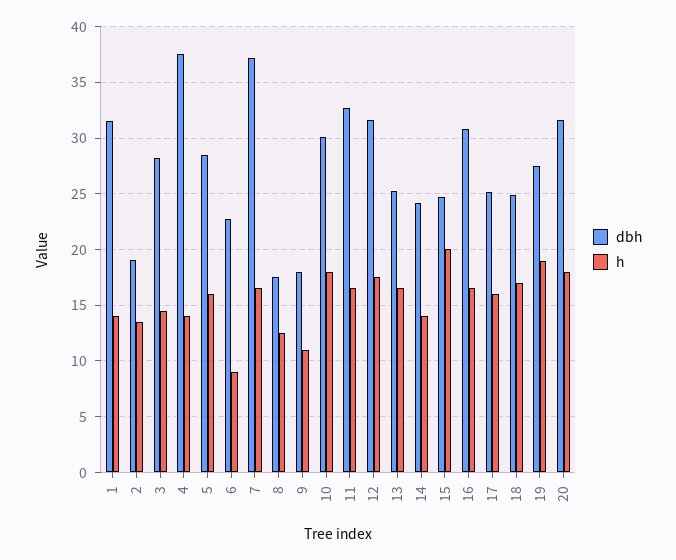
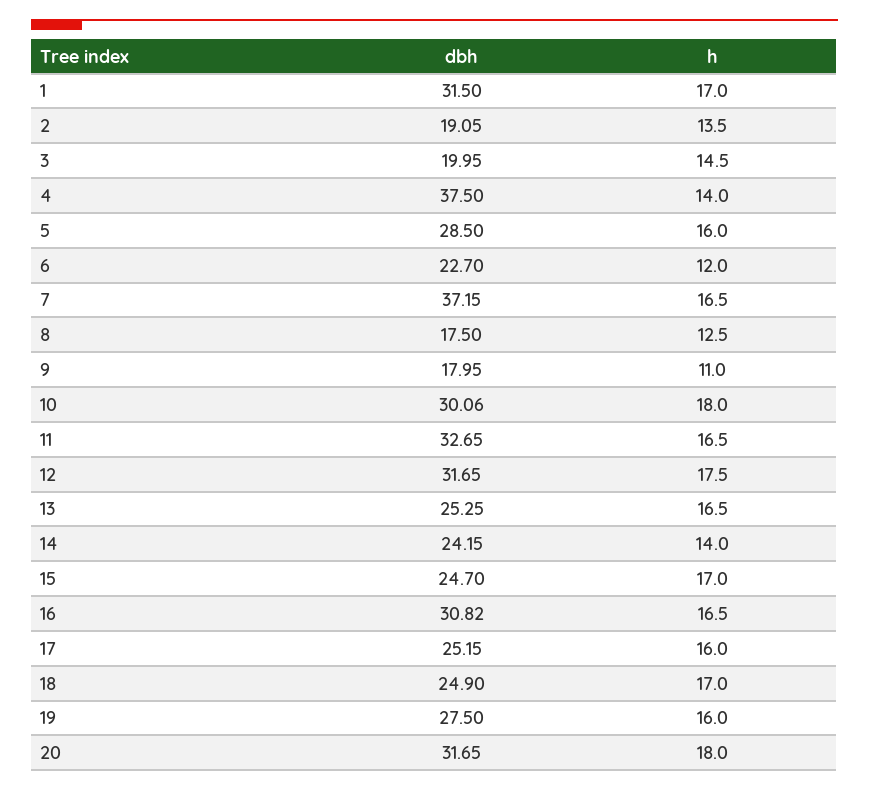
  {
    "dbh": {
      "1": 31.5,
      "2": 19.05,
-     "3": 28,
+     "3": 19.95,
      "4": 37.5,
      "5": 28.5,
      "6": 22.7,
      "7": 37.15,
      "8": 17.5,
      "9": 17.95,
      "10": 30.06,
      "11": 32.65,
      "12": 31.65,
      "13": 25.25,
      "14": 24.15,
      "15": 24.7,
      "16": 30.82,
      "17": 25.15,
      "18": 24.9,
      "19": 27.5,
      "20": 31.65
    },
    "h": {
-     "1": 14,
+     "1": 17,
      "2": 13.5,
      "3": 14.5,
      "4": 14,
      "5": 16,
-     "6": 9,
+     "6": 12,
      "7": 16.5,
      "8": 12.5,
      "9": 11,
      "10": 18,
      "11": 16.5,
      "12": 17.5,
      "13": 16.5,
      "14": 14,
-     "15": 20,
+     "15": 17,
      "16": 16.5,
      "17": 16,
      "18": 17,
-     "19": 19,
+     "19": 16,
      "20": 18
    }
  }

